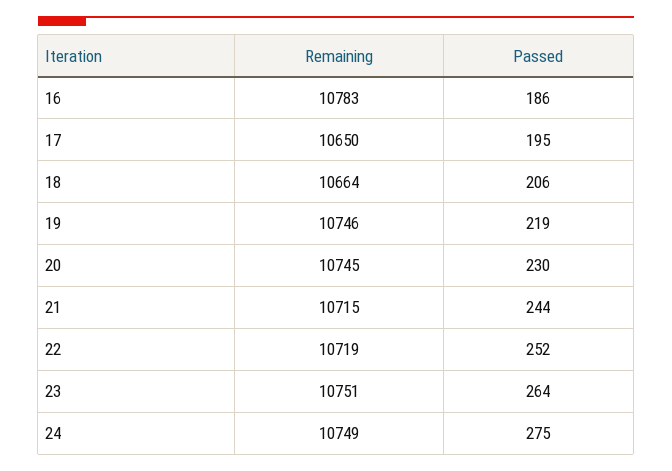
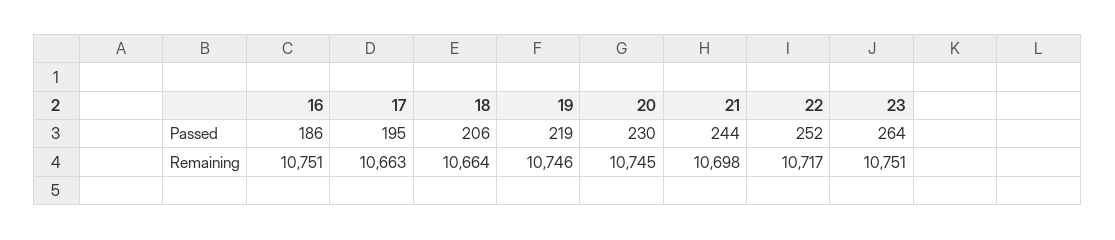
  {
    "Remaining": {
-     "16": 10783,
+     "16": 10751,
-     "17": 10650,
+     "17": 10663,
      "18": 10664,
      "19": 10746,
      "20": 10745,
-     "21": 10715,
+     "21": 10698,
-     "22": 10719,
+     "22": 10717,
-     "23": 10751,
+     "23": 10751
-     "24": 10749
    },
    "Passed": {
      "16": 186,
      "17": 195,
      "18": 206,
      "19": 219,
      "20": 230,
      "21": 244,
      "22": 252,
-     "23": 264,
+     "23": 264
-     "24": 275
    }
  }

